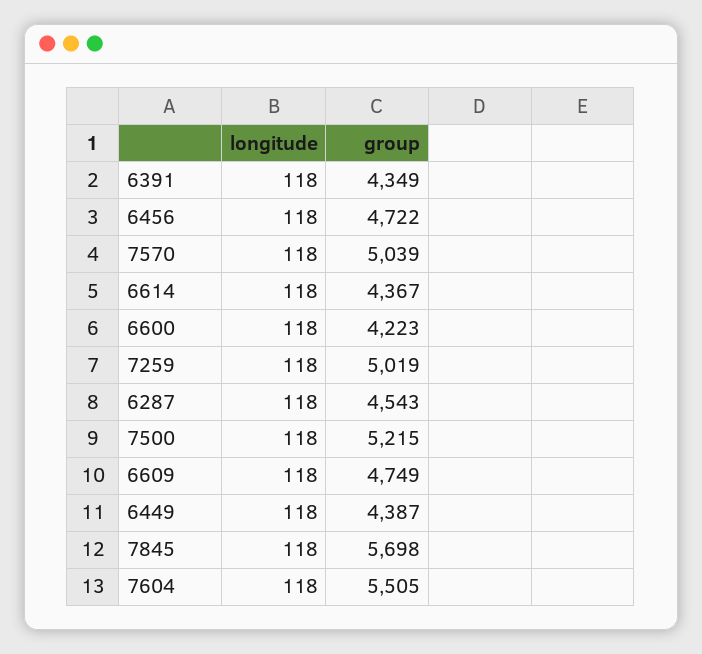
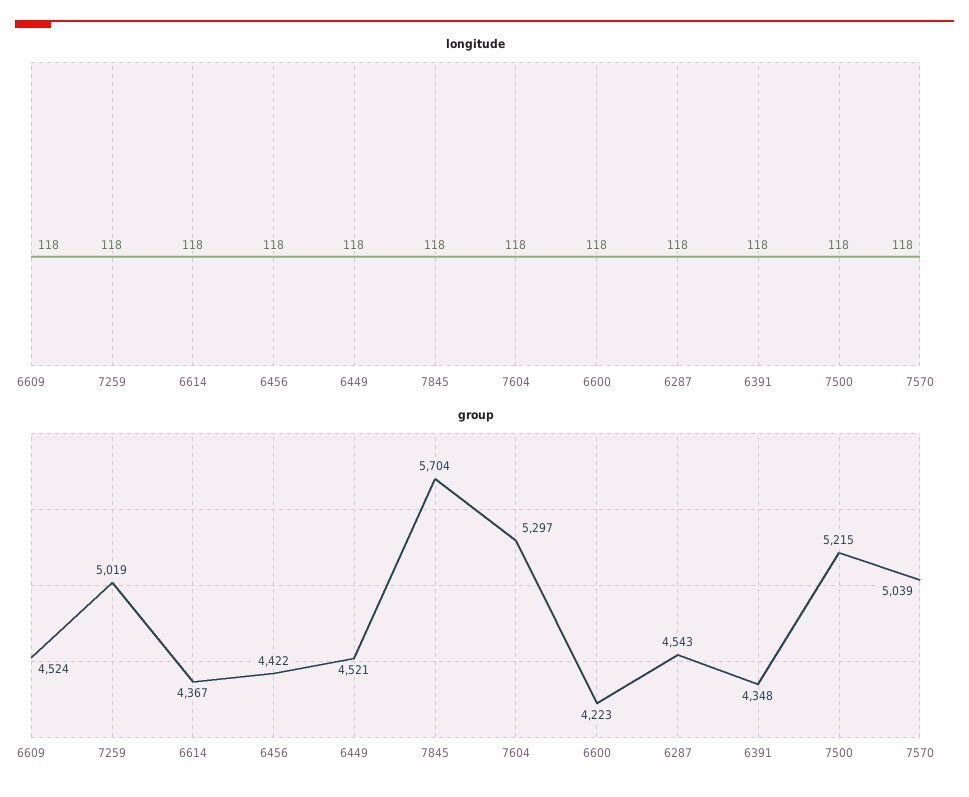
  {
    "longitude": {
      "6391": 118,
      "6456": 118,
      "7570": 118,
      "6614": 118,
      "6600": 118,
      "7259": 118,
      "6287": 118,
      "7500": 118,
      "6609": 118,
      "6449": 118,
      "7845": 118,
      "7604": 118
    },
    "group": {
-     "6391": 4349,
+     "6391": 4348,
-     "6456": 4722,
+     "6456": 4422,
      "7570": 5039,
      "6614": 4367,
      "6600": 4223,
      "7259": 5019,
      "6287": 4543,
      "7500": 5215,
-     "6609": 4749,
+     "6609": 4524,
-     "6449": 4387,
+     "6449": 4521,
-     "7845": 5698,
+     "7845": 5704,
-     "7604": 5505
+     "7604": 5297
    }
  }

